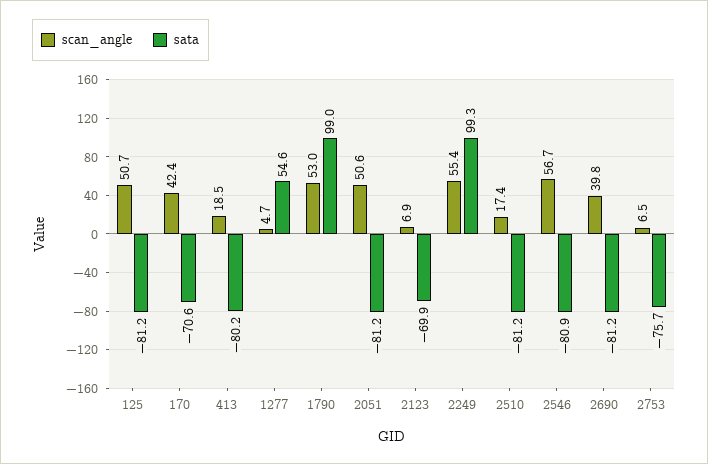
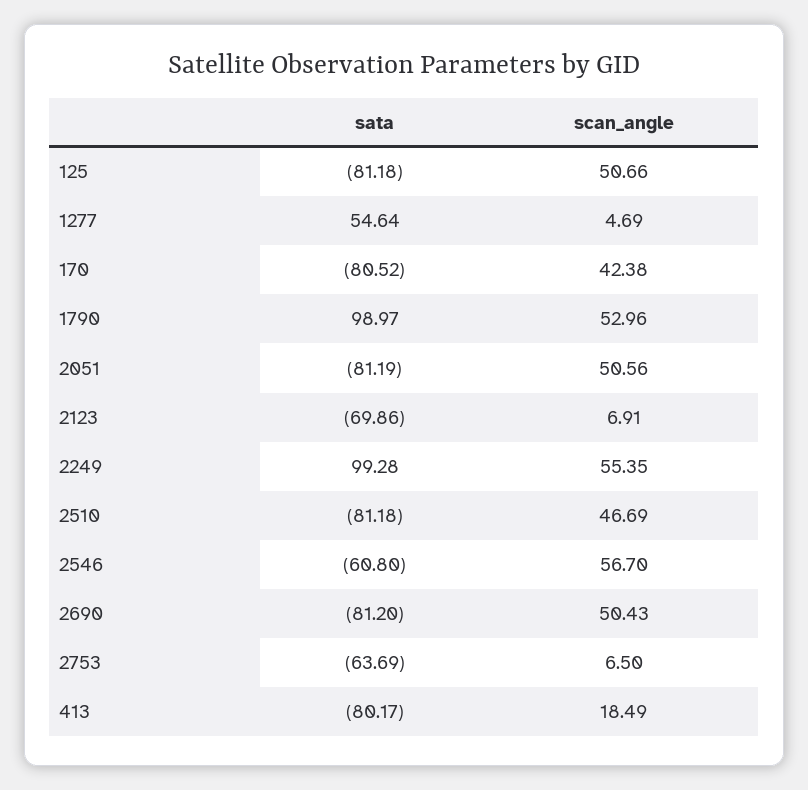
  {
    "scan_angle": {
      "125": 50.66,
      "170": 42.38,
      "413": 18.49,
      "1277": 4.69,
      "1790": 52.96,
      "2051": 50.56,
      "2123": 6.91,
      "2249": 55.35,
-     "2510": 17.4,
+     "2510": 46.69,
      "2546": 56.7,
-     "2690": 39.8,
+     "2690": 50.43,
      "2753": 6.5
    },
    "sata": {
      "125": -81.18,
-     "170": -70.6,
+     "170": -80.52,
      "413": -80.17,
      "1277": 54.64,
      "1790": 98.97,
      "2051": -81.19,
      "2123": -69.86,
      "2249": 99.28,
      "2510": -81.18,
-     "2546": -80.9,
+     "2546": -60.8,
      "2690": -81.2,
-     "2753": -75.7
+     "2753": -63.69
    }
  }

